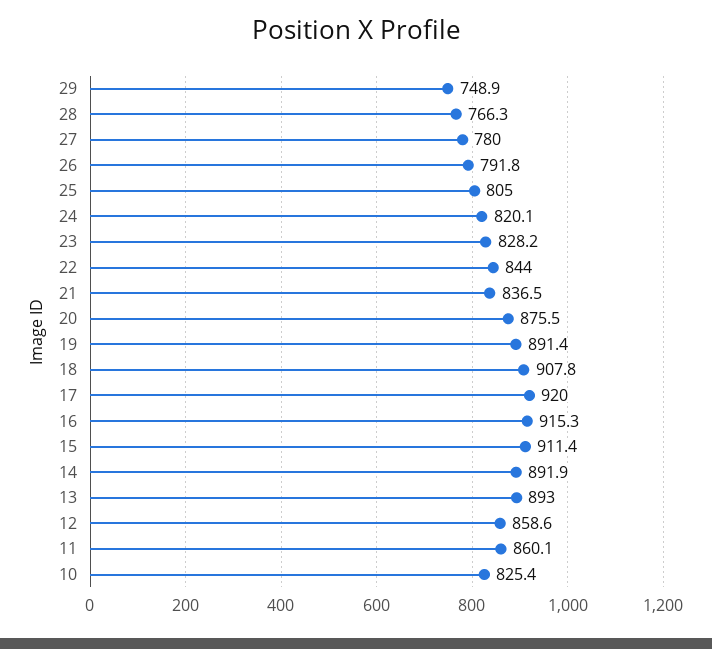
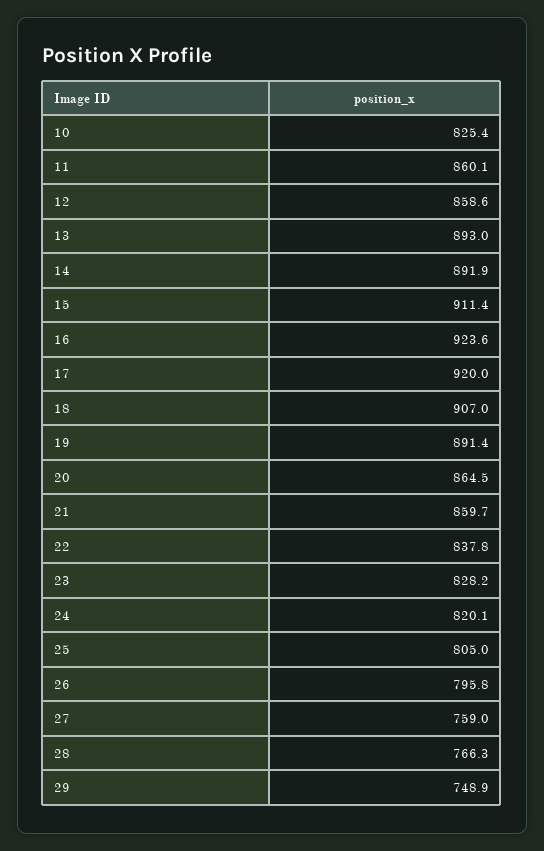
  {
    "29": 748.9,
    "28": 766.3,
-   "27": 780,
+   "27": 759,
-   "26": 791.8,
+   "26": 795.8,
    "25": 805,
    "24": 820.1,
    "23": 828.2,
-   "22": 844,
+   "22": 837.8,
-   "21": 836.5,
+   "21": 859.7,
-   "20": 875.5,
+   "20": 864.5,
    "19": 891.4,
-   "18": 907.8,
+   "18": 907,
    "17": 920,
-   "16": 915.3,
+   "16": 923.6,
    "15": 911.4,
    "14": 891.9,
    "13": 893,
    "12": 858.6,
    "11": 860.1,
    "10": 825.4
  }

